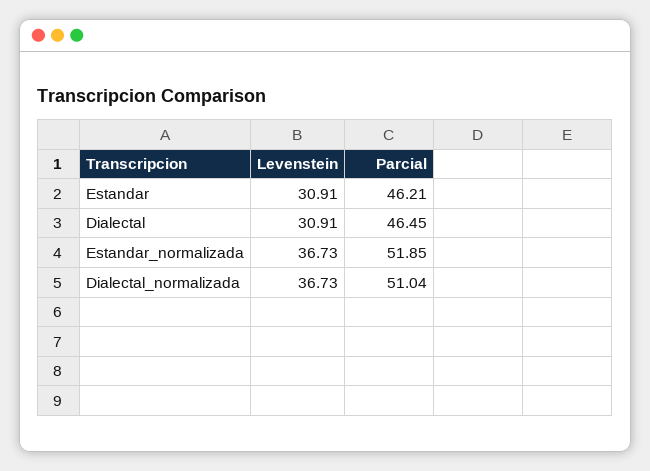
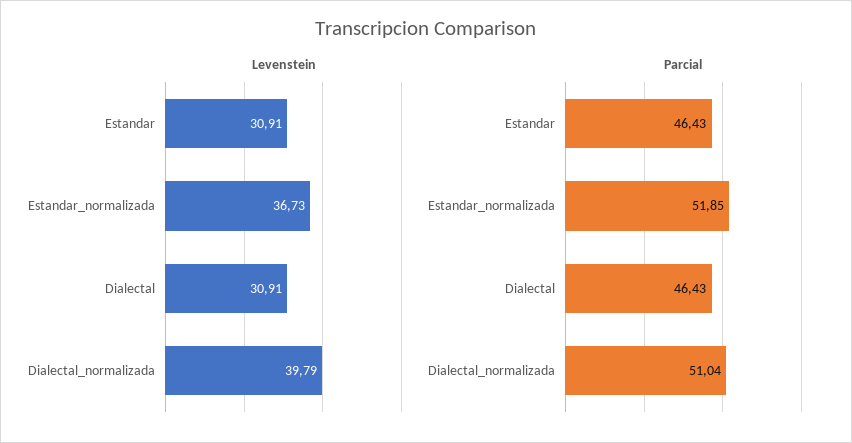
  {
    "Levenstein": {
      "Estandar": 30.91,
      "Dialectal": 30.91,
      "Estandar_normalizada": 36.73,
-     "Dialectal_normalizada": 36.73
+     "Dialectal_normalizada": 39.79
    },
    "Parcial": {
-     "Estandar": 46.21,
+     "Estandar": 46.43,
-     "Dialectal": 46.45,
+     "Dialectal": 46.43,
      "Estandar_normalizada": 51.85,
      "Dialectal_normalizada": 51.04
    }
  }

